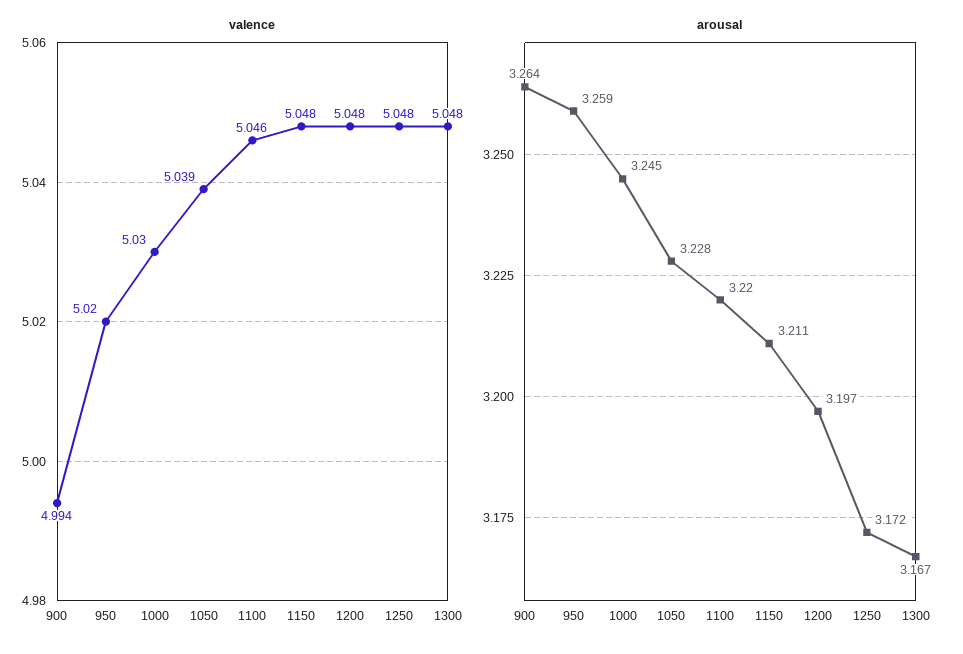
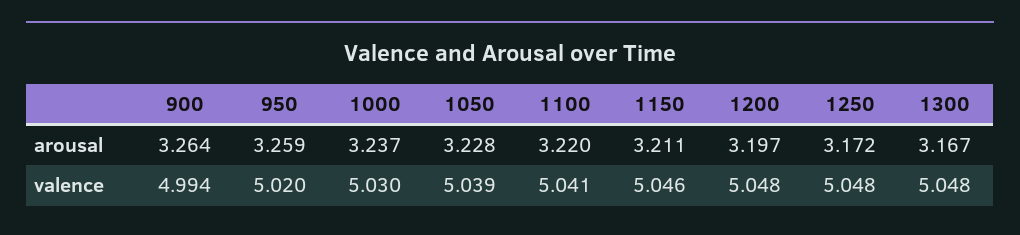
  {
    "valence": {
      "900": 4.994,
      "950": 5.02,
      "1000": 5.03,
      "1050": 5.039,
-     "1100": 5.046,
+     "1100": 5.041,
-     "1150": 5.048,
+     "1150": 5.046,
      "1200": 5.048,
      "1250": 5.048,
      "1300": 5.048
    },
    "arousal": {
      "900": 3.264,
      "950": 3.259,
-     "1000": 3.245,
+     "1000": 3.237,
      "1050": 3.228,
      "1100": 3.22,
      "1150": 3.211,
      "1200": 3.197,
      "1250": 3.172,
      "1300": 3.167
    }
  }

